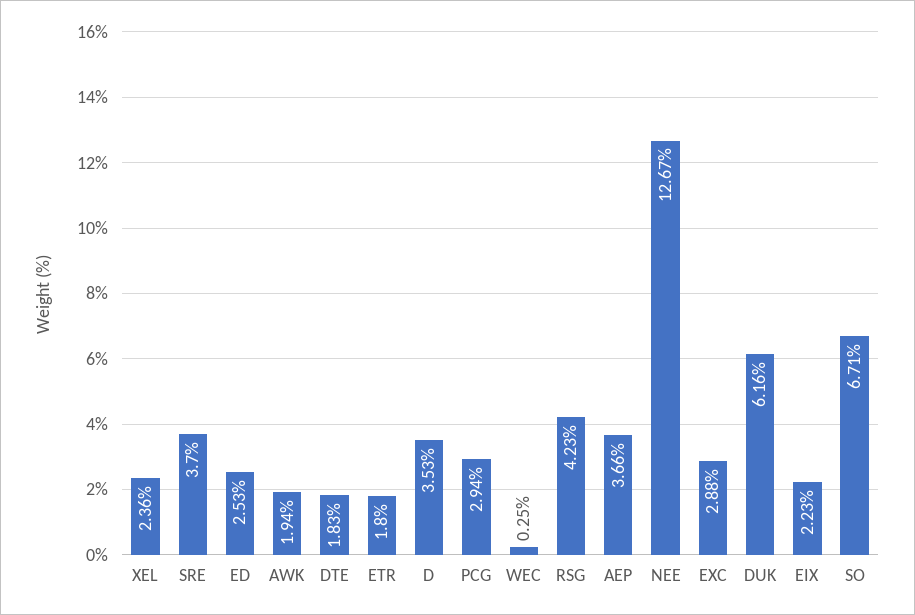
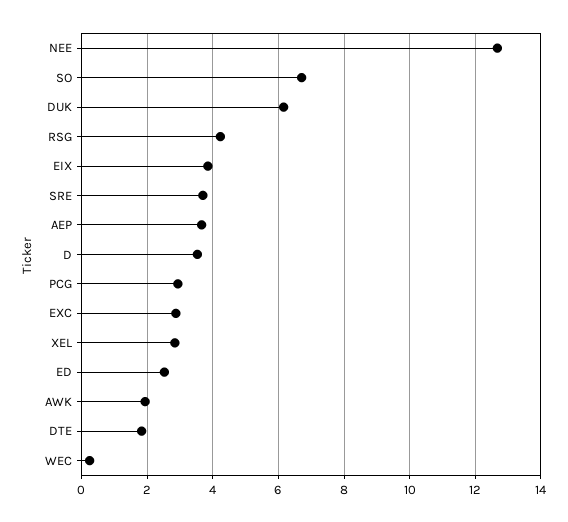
  {
-   "XEL": 2.36,
+   "XEL": 2.8,
    "SRE": 3.7,
    "ED": 2.53,
    "AWK": 1.94,
    "DTE": 1.83,
-   "ETR": 1.8,
    "D": 3.53,
    "PCG": 2.94,
    "WEC": 0.25,
    "RSG": 4.23,
    "AEP": 3.66,
    "NEE": 12.67,
    "EXC": 2.88,
    "DUK": 6.16,
-   "EIX": 2.23,
+   "EIX": 3.8,
    "SO": 6.71
  }

